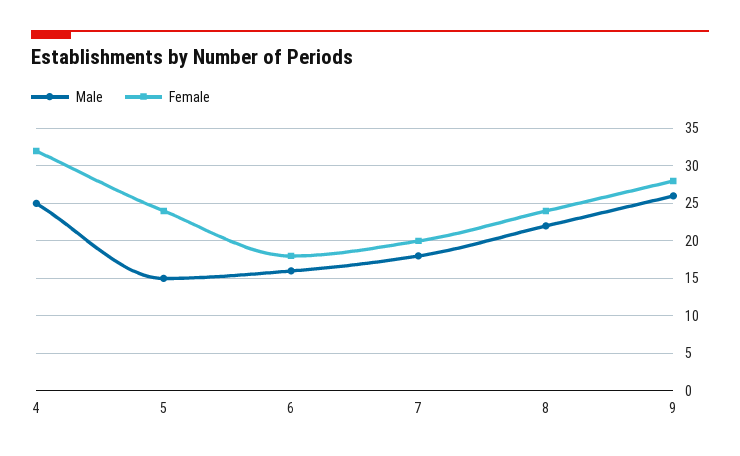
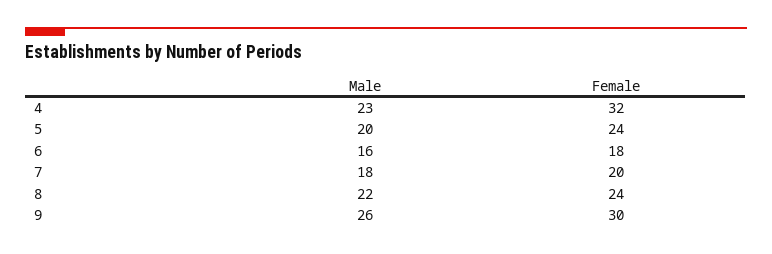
  {
    "Male": {
-     "4": 25,
+     "4": 23,
-     "5": 15,
+     "5": 20,
      "6": 16,
      "7": 18,
      "8": 22,
      "9": 26
    },
    "Female": {
      "4": 32,
      "5": 24,
      "6": 18,
      "7": 20,
      "8": 24,
-     "9": 28
+     "9": 30
    }
  }

